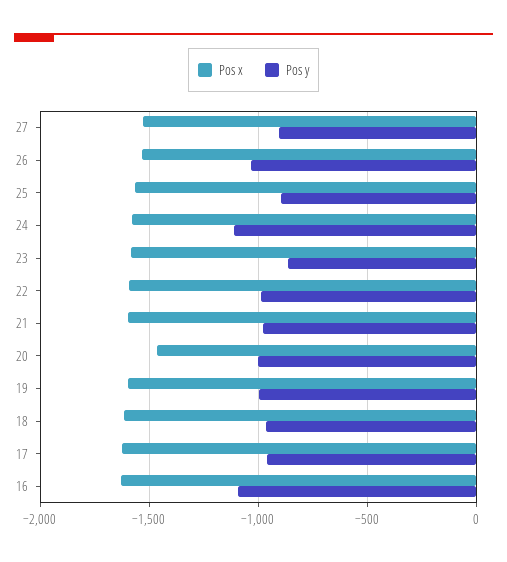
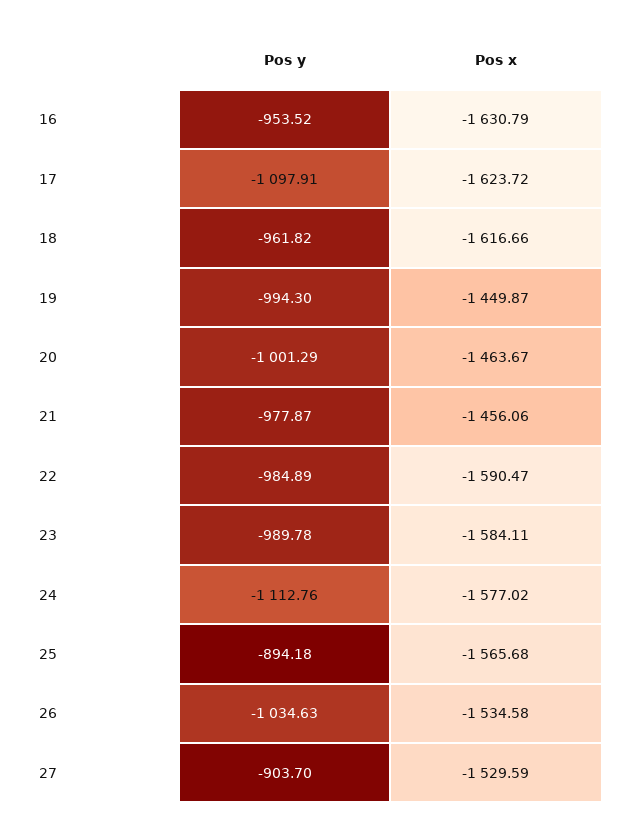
  {
    "Pos x": {
      "27": -1529.59,
      "26": -1534.58,
      "25": -1565.68,
      "24": -1577.02,
      "23": -1584.11,
      "22": -1590.47,
-     "21": -1600,
+     "21": -1456.06,
      "20": -1463.67,
-     "19": -1600,
+     "19": -1449.87,
      "18": -1616.66,
      "17": -1623.72,
      "16": -1630.79
    },
    "Pos y": {
      "27": -903.7,
      "26": -1034.63,
      "25": -894.18,
      "24": -1112.76,
-     "23": -850,
+     "23": -989.78,
      "22": -984.89,
      "21": -977.87,
      "20": -1001.29,
      "19": -994.3,
      "18": -961.82,
-     "17": -950,
+     "17": -1097.91,
-     "16": -1100
+     "16": -953.52
    }
  }

